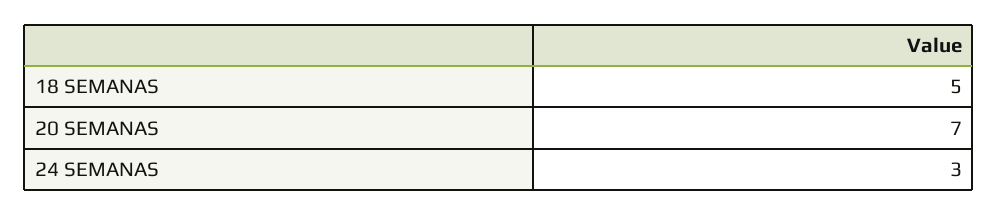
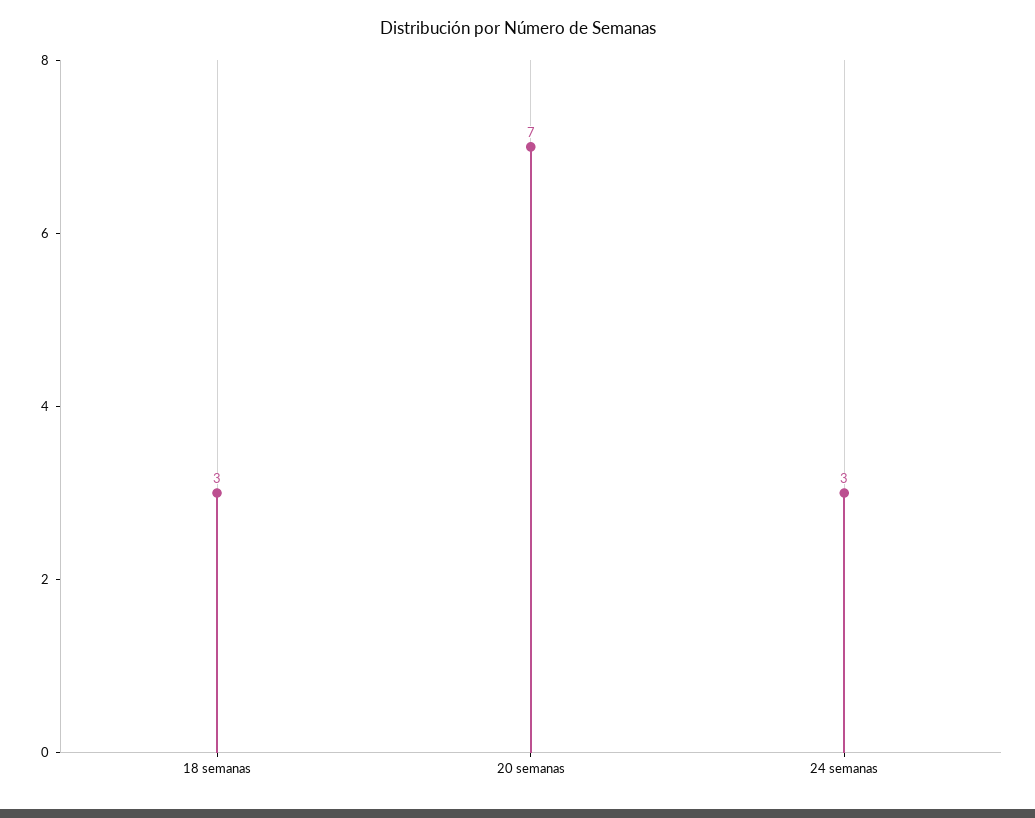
  {
-   "18 SEMANAS": 5,
+   "18 SEMANAS": 3,
    "20 SEMANAS": 7,
    "24 SEMANAS": 3
  }

